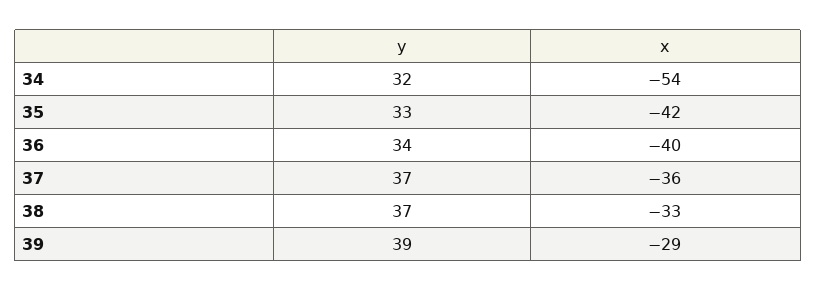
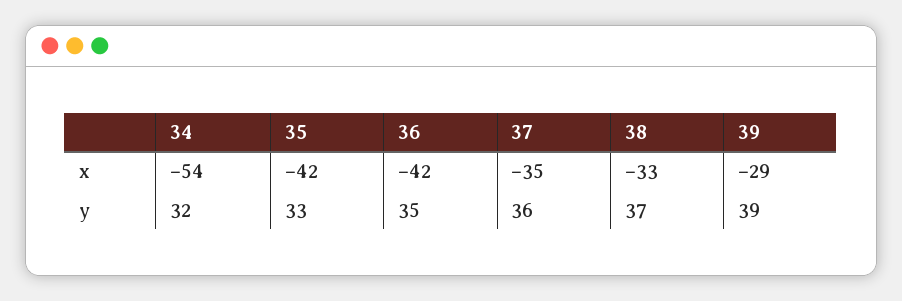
  {
    "y": {
      "34": 32,
      "35": 33,
-     "36": 34,
+     "36": 35,
-     "37": 37,
+     "37": 36,
      "38": 37,
      "39": 39
    },
    "x": {
      "34": -54,
      "35": -42,
-     "36": -40,
+     "36": -42,
-     "37": -36,
+     "37": -35,
      "38": -33,
      "39": -29
    }
  }

